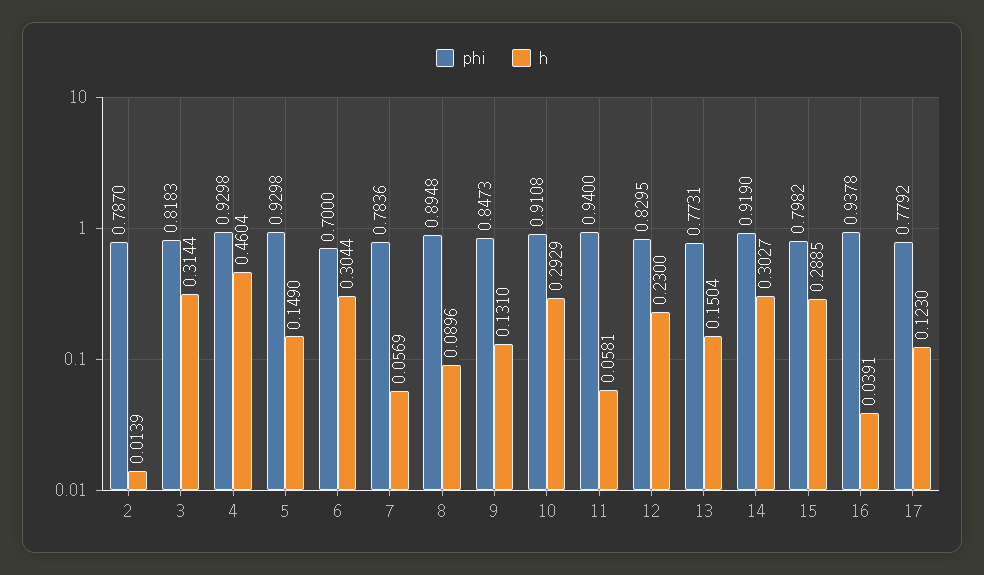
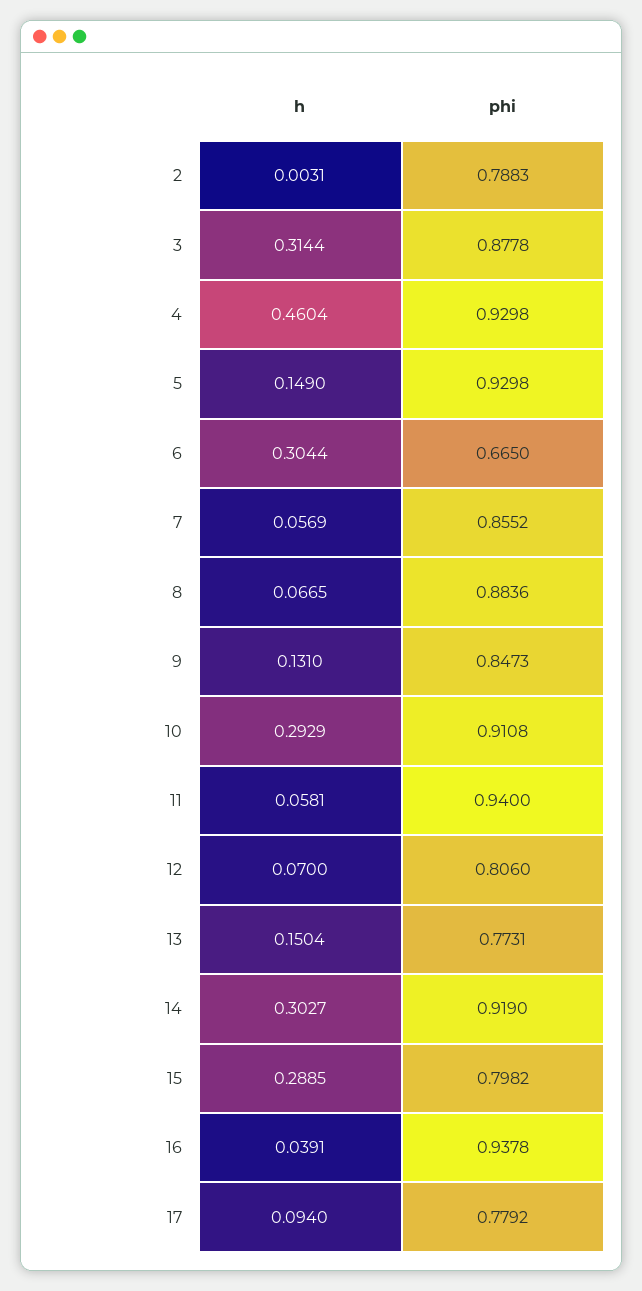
  {
    "phi": {
-     "2": 0.787,
+     "2": 0.7883,
-     "3": 0.8183,
+     "3": 0.8778,
      "4": 0.9298,
      "5": 0.9298,
-     "6": 0.7,
+     "6": 0.665,
-     "7": 0.7836,
+     "7": 0.8552,
-     "8": 0.8948,
+     "8": 0.8836,
      "9": 0.8473,
      "10": 0.9108,
      "11": 0.94,
-     "12": 0.8295,
+     "12": 0.806,
      "13": 0.7731,
      "14": 0.919,
      "15": 0.7982,
      "16": 0.9378,
      "17": 0.7792
    },
    "h": {
-     "2": 0.0139,
+     "2": 0.0031,
      "3": 0.3144,
      "4": 0.4604,
      "5": 0.149,
      "6": 0.3044,
      "7": 0.0569,
-     "8": 0.0896,
+     "8": 0.0665,
      "9": 0.131,
      "10": 0.2929,
      "11": 0.0581,
-     "12": 0.23,
+     "12": 0.07,
      "13": 0.1504,
      "14": 0.3027,
      "15": 0.2885,
      "16": 0.0391,
-     "17": 0.123
+     "17": 0.094
    }
  }

